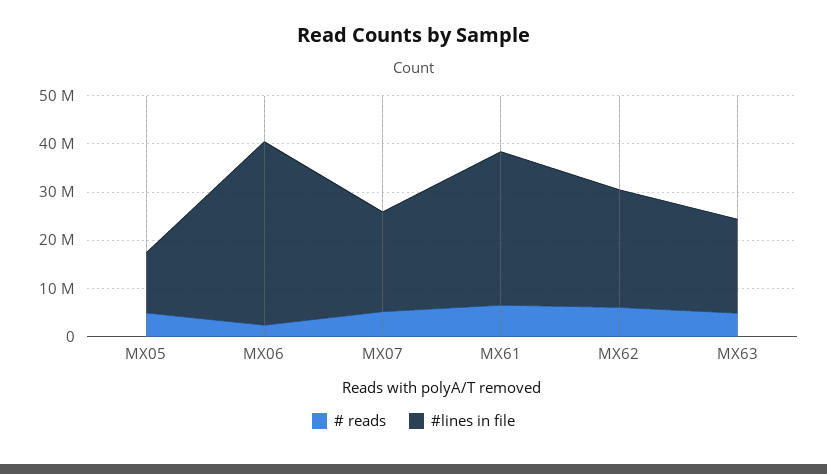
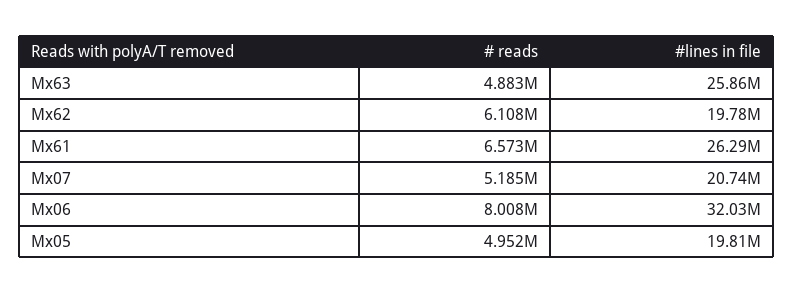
  {
    "# reads": {
      "MX05": 4952000,
-     "MX06": 2000000,
+     "MX06": 8008000,
      "MX07": 5185000,
      "MX61": 6573000,
      "MX62": 6108000,
      "MX63": 4883000
    },
    "#lines in file": {
-     "MX05": 12000000,
+     "MX05": 19810000,
-     "MX06": 38000000,
+     "MX06": 32030000,
      "MX07": 20740000,
-     "MX61": 32000000,
+     "MX61": 26290000,
-     "MX62": 24000000,
+     "MX62": 19780000,
-     "MX63": 20000000
+     "MX63": 25860000
    }
  }

